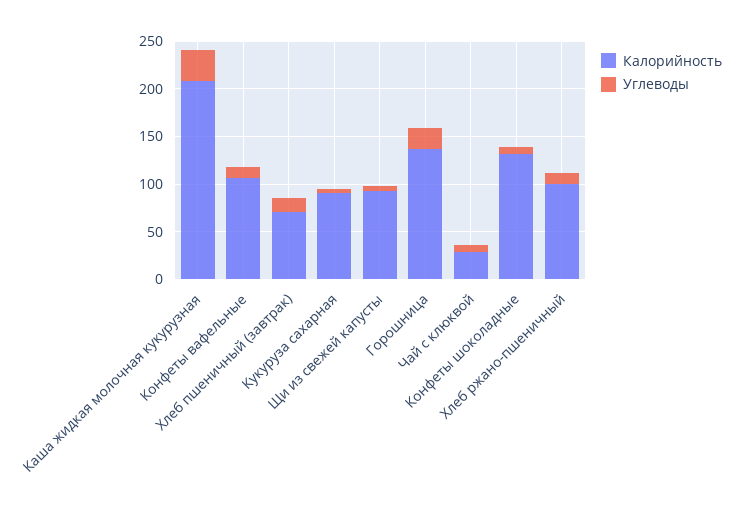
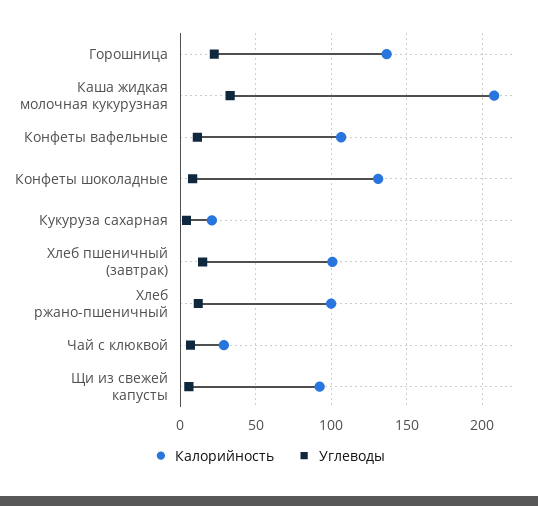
  {
    "Калорийность": {
      "Каша жидкая молочная кукурузная": 210,
      "Конфеты вафельные": 105,
-     "Хлеб пшеничный (завтрак)": 70,
+     "Хлеб пшеничный (завтрак)": 100,
-     "Кукуруза сахарная": 90,
+     "Кукуруза сахарная": 20,
      "Щи из свежей капусты": 90,
      "Горошница": 135,
      "Чай с клюквой": 30,
      "Конфеты шоколадные": 130,
      "Хлеб ржано-пшеничный": 100
    },
    "Углеводы": {
      "Каша жидкая молочная кукурузная": 35,
      "Конфеты вафельные": 10,
      "Хлеб пшеничный (завтрак)": 15,
      "Кукуруза сахарная": 5,
      "Щи из свежей капусты": 5,
      "Горошница": 25,
      "Чай с клюквой": 5,
      "Конфеты шоколадные": 10,
      "Хлеб ржано-пшеничный": 10
    }
  }

